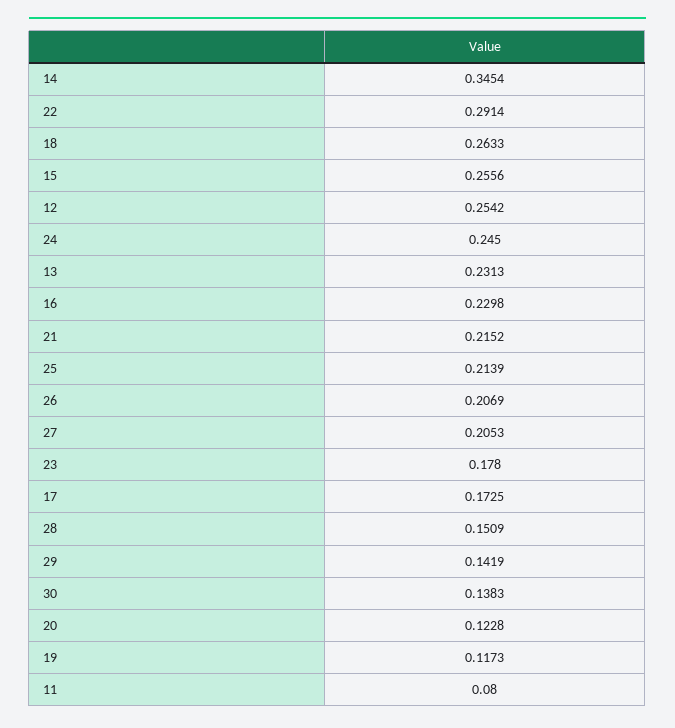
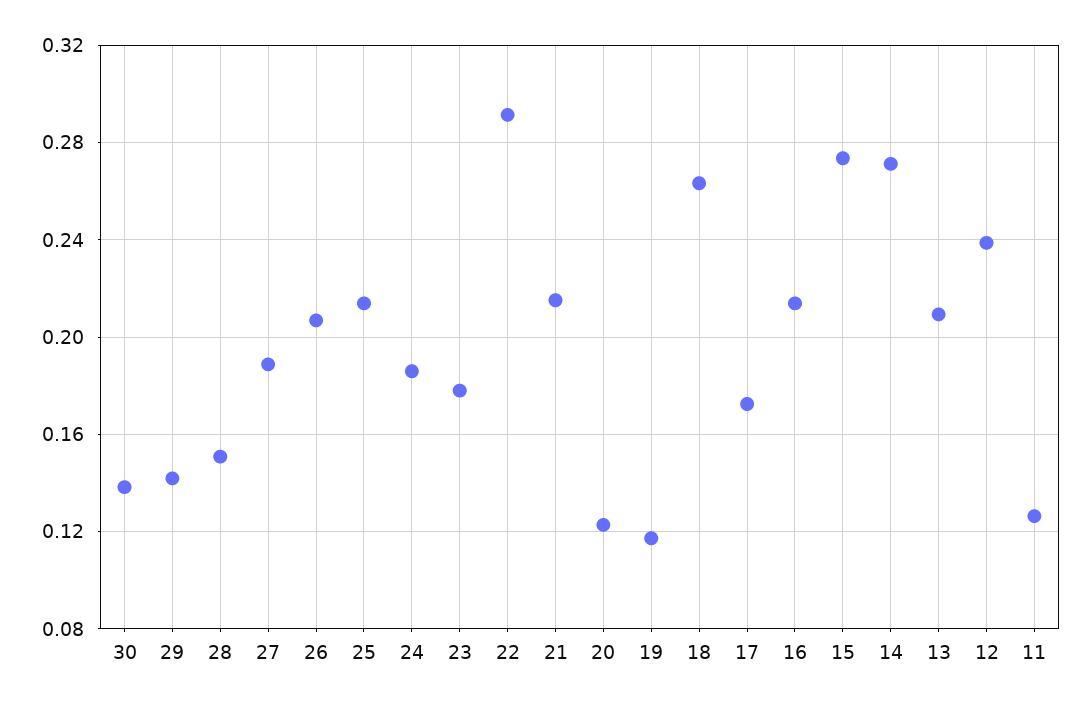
  {
-   "14": 0.3454,
+   "14": 0.27,
    "22": 0.2914,
    "18": 0.2633,
-   "15": 0.2556,
+   "15": 0.275,
-   "12": 0.2542,
+   "12": 0.24,
-   "24": 0.245,
+   "24": 0.185,
-   "13": 0.2313,
+   "13": 0.21,
-   "16": 0.2298,
+   "16": 0.215,
    "21": 0.2152,
    "25": 0.2139,
    "26": 0.2069,
-   "27": 0.2053,
+   "27": 0.19,
    "23": 0.178,
    "17": 0.1725,
    "28": 0.1509,
    "29": 0.1419,
    "30": 0.1383,
    "20": 0.1228,
    "19": 0.1173,
-   "11": 0.08
+   "11": 0.125
  }

